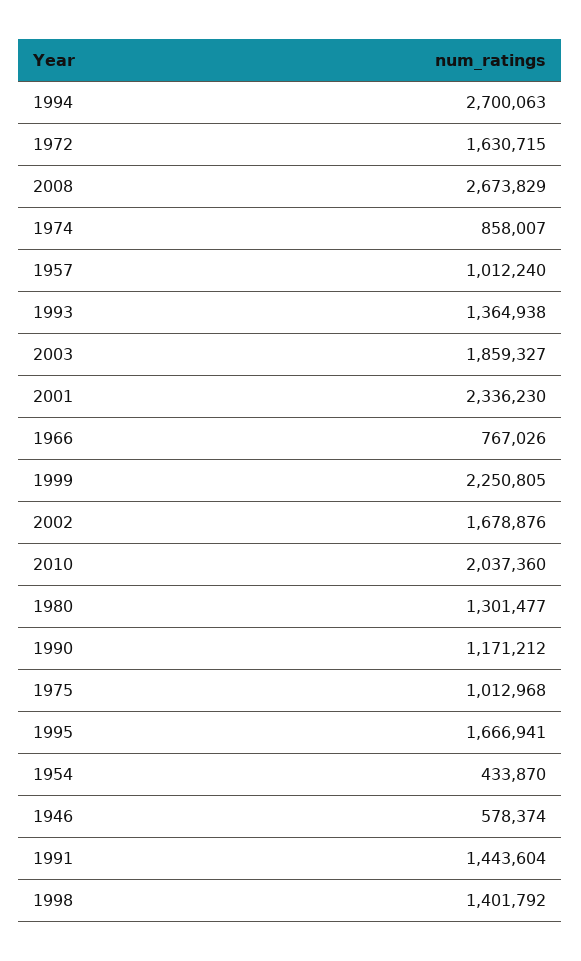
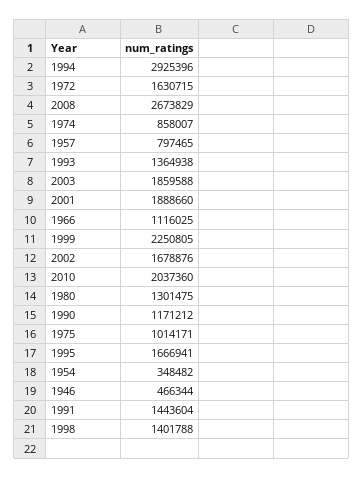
  {
-   "1994": 2700063,
+   "1994": 2925396,
    "1972": 1630715,
    "2008": 2673829,
    "1974": 858007,
-   "1957": 1012240,
+   "1957": 797465,
    "1993": 1364938,
-   "2003": 1859327,
+   "2003": 1859588,
-   "2001": 2336230,
+   "2001": 1888660,
-   "1966": 767026,
+   "1966": 1116025,
    "1999": 2250805,
    "2002": 1678876,
    "2010": 2037360,
-   "1980": 1301477,
+   "1980": 1301475,
    "1990": 1171212,
-   "1975": 1012968,
+   "1975": 1014171,
    "1995": 1666941,
-   "1954": 433870,
+   "1954": 348482,
-   "1946": 578374,
+   "1946": 466344,
    "1991": 1443604,
-   "1998": 1401792
+   "1998": 1401788
  }

